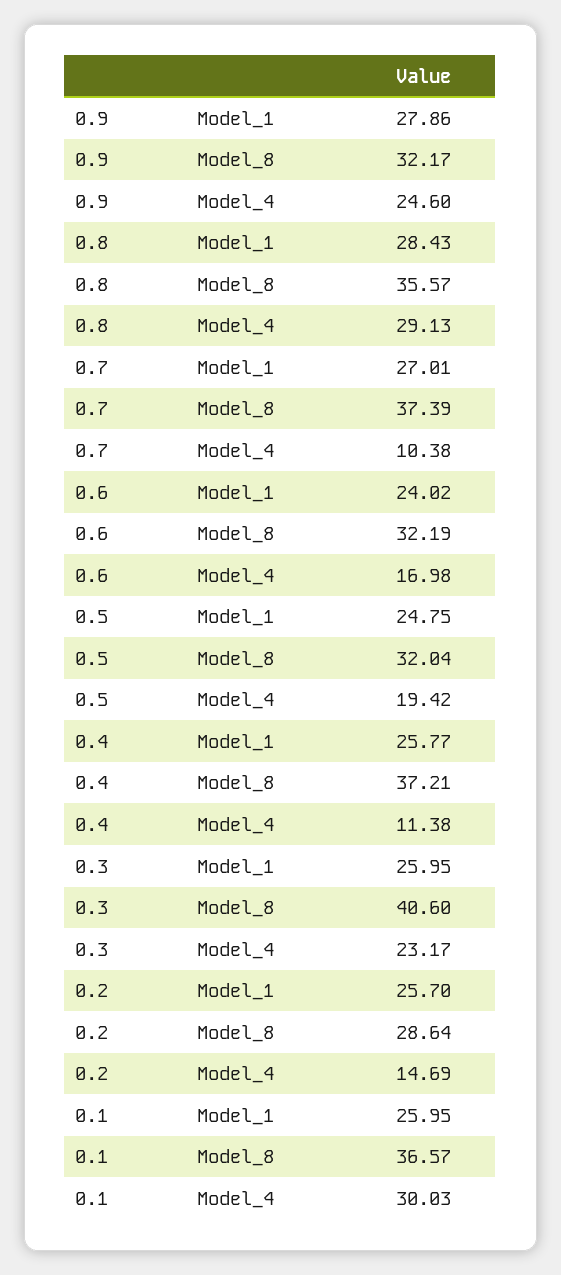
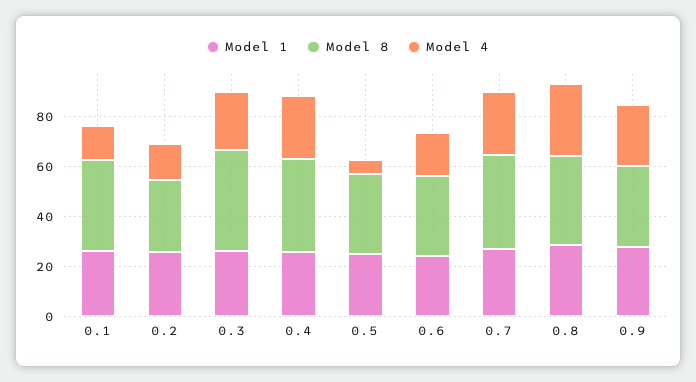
  {
    "Model_1": {
      "0.9": 27.86,
      "0.8": 28.43,
      "0.7": 27.01,
      "0.6": 24.02,
      "0.5": 24.75,
      "0.4": 25.77,
      "0.3": 25.95,
      "0.2": 25.7,
      "0.1": 25.95
    },
    "Model_8": {
      "0.9": 32.17,
      "0.8": 35.57,
      "0.7": 37.39,
      "0.6": 32.19,
      "0.5": 32.04,
      "0.4": 37.21,
      "0.3": 40.6,
      "0.2": 28.64,
      "0.1": 36.57
    },
    "Model_4": {
      "0.9": 24.6,
      "0.8": 29.13,
-     "0.7": 10.38,
+     "0.7": 25,
      "0.6": 16.98,
-     "0.5": 19.42,
+     "0.5": 5,
-     "0.4": 11.38,
+     "0.4": 25,
      "0.3": 23.17,
      "0.2": 14.69,
-     "0.1": 30.03
+     "0.1": 15
    }
  }

